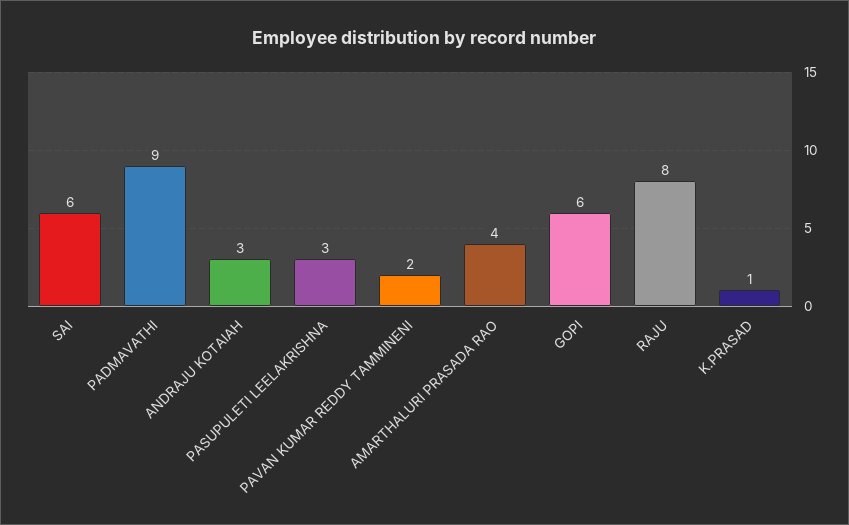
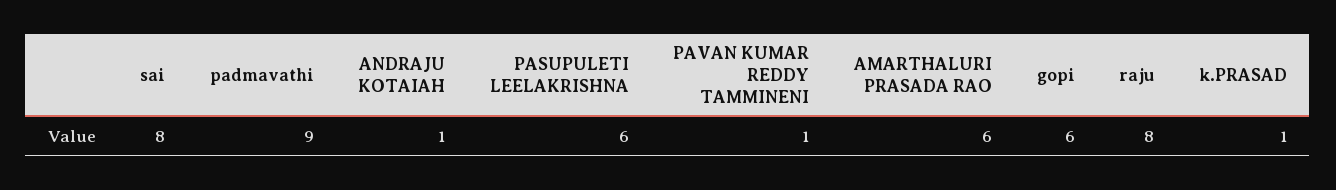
  {
-   "SAI": 6,
+   "SAI": 8,
    "PADMAVATHI": 9,
-   "ANDRAJU KOTAIAH": 3,
+   "ANDRAJU KOTAIAH": 1,
-   "PASUPULETI LEELAKRISHNA": 3,
+   "PASUPULETI LEELAKRISHNA": 6,
-   "PAVAN KUMAR REDDY TAMMINENI": 2,
+   "PAVAN KUMAR REDDY TAMMINENI": 1,
-   "AMARTHALURI PRASADA RAO": 4,
+   "AMARTHALURI PRASADA RAO": 6,
    "GOPI": 6,
    "RAJU": 8,
    "K.PRASAD": 1
  }

